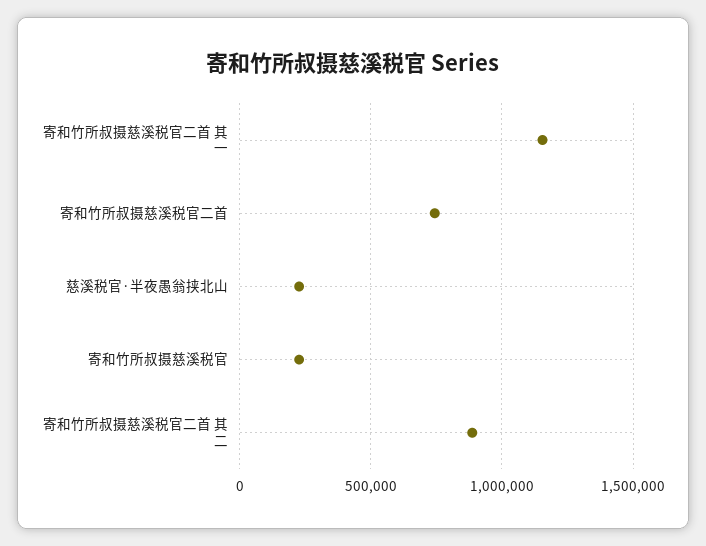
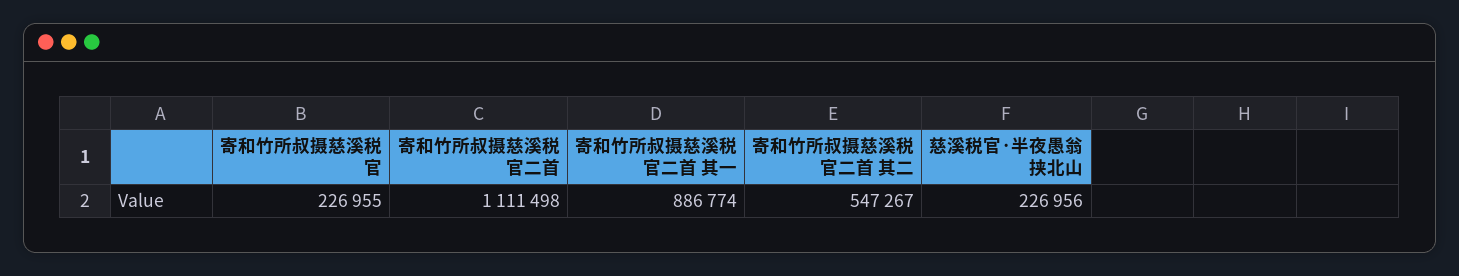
  {
-   "寄和竹所叔摄慈溪税官二首 其一": 1150000,
+   "寄和竹所叔摄慈溪税官二首 其一": 886774,
-   "寄和竹所叔摄慈溪税官二首": 750000,
+   "寄和竹所叔摄慈溪税官二首": 1111498,
    "慈溪税官·半夜愚翁挟北山": 226956,
    "寄和竹所叔摄慈溪税官": 226955,
-   "寄和竹所叔摄慈溪税官二首 其二": 900000
+   "寄和竹所叔摄慈溪税官二首 其二": 547267
  }

